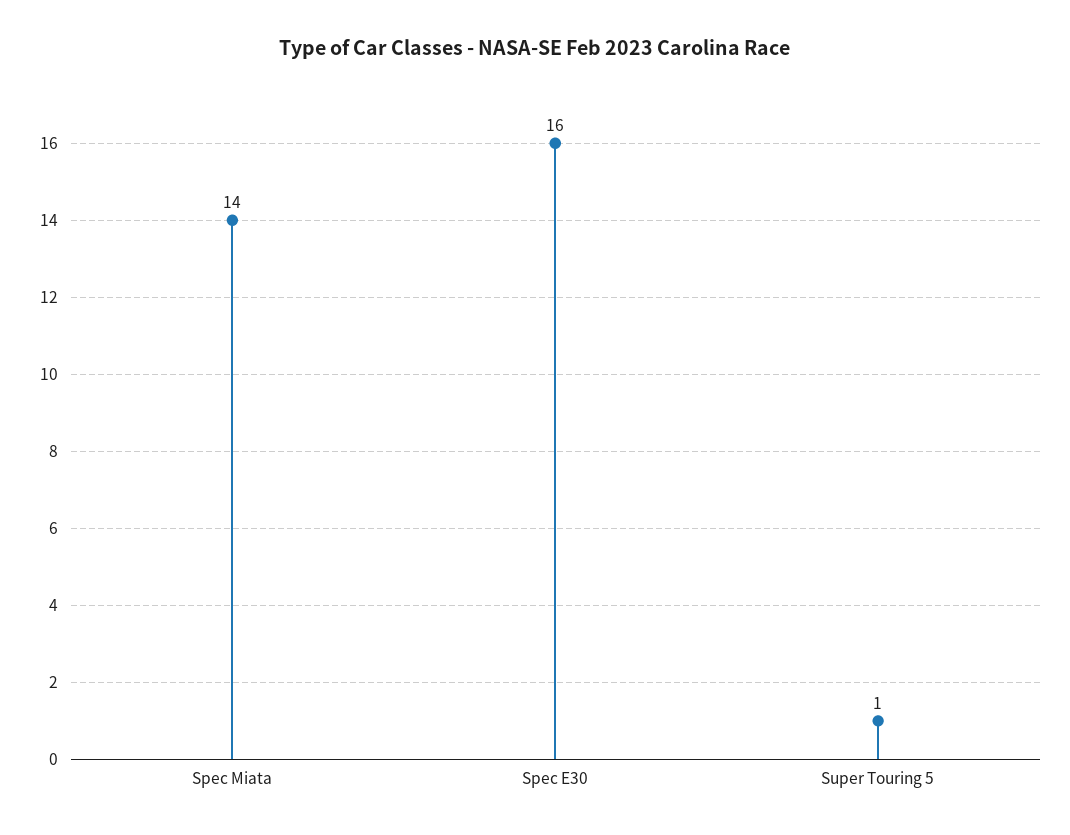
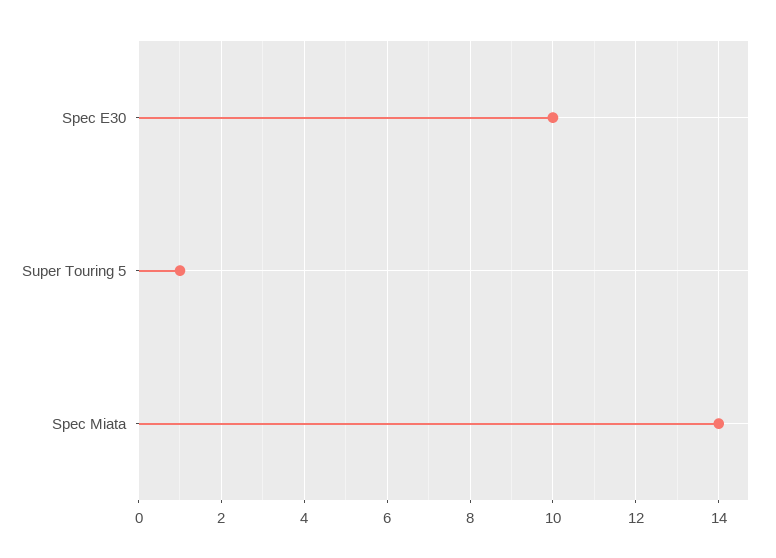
  {
    "Spec Miata": 14,
-   "Spec E30": 16,
+   "Spec E30": 10,
    "Super Touring 5": 1
  }

